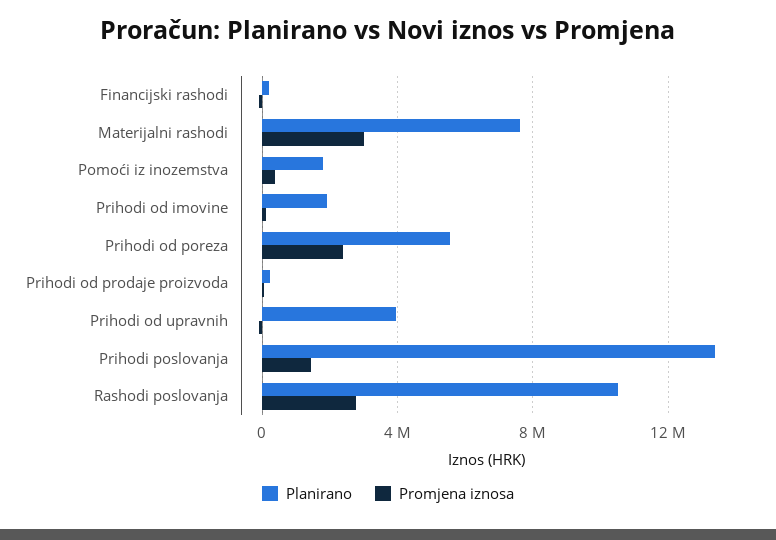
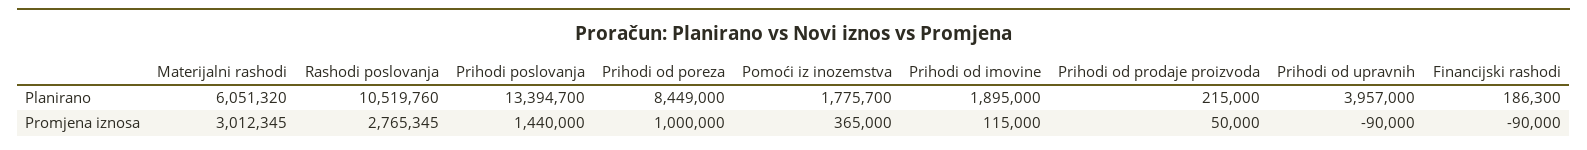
  {
    "Planirano": {
      "Financijski rashodi": 186300,
-     "Materijalni rashodi": 7500000,
+     "Materijalni rashodi": 6051320,
      "Pomoći iz inozemstva": 1775700,
      "Prihodi od imovine": 1895000,
-     "Prihodi od poreza": 5500000,
+     "Prihodi od poreza": 8449000,
      "Prihodi od prodaje proizvoda": 215000,
      "Prihodi od upravnih": 3957000,
      "Prihodi poslovanja": 13394700,
      "Rashodi poslovanja": 10519760
    },
    "Promjena iznosa": {
      "Financijski rashodi": -90000,
      "Materijalni rashodi": 3012345,
      "Pomoći iz inozemstva": 365000,
      "Prihodi od imovine": 115000,
-     "Prihodi od poreza": 2500000,
+     "Prihodi od poreza": 1000000,
      "Prihodi od prodaje proizvoda": 50000,
      "Prihodi od upravnih": -90000,
      "Prihodi poslovanja": 1440000,
      "Rashodi poslovanja": 2765345
    }
  }

